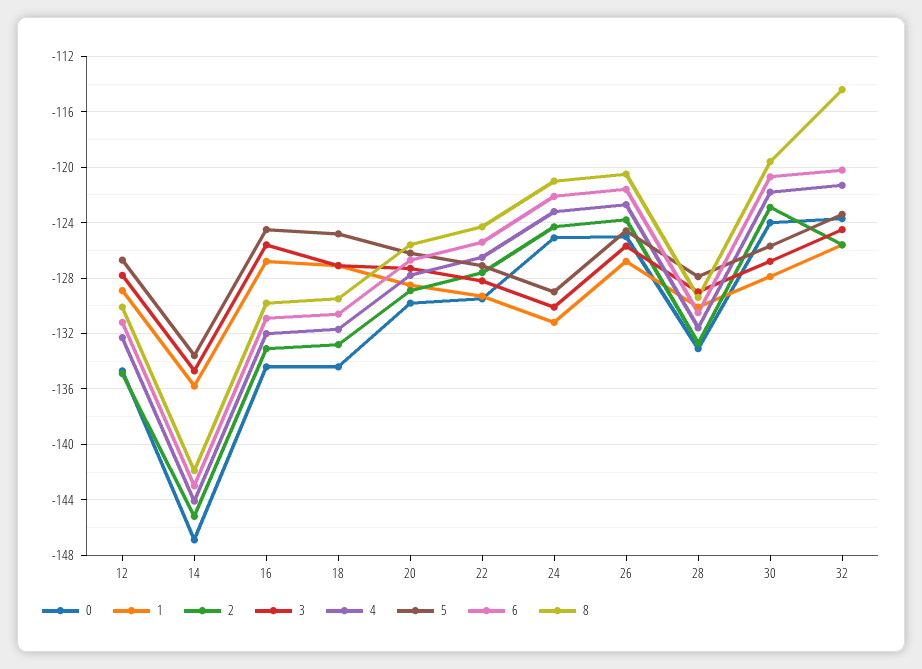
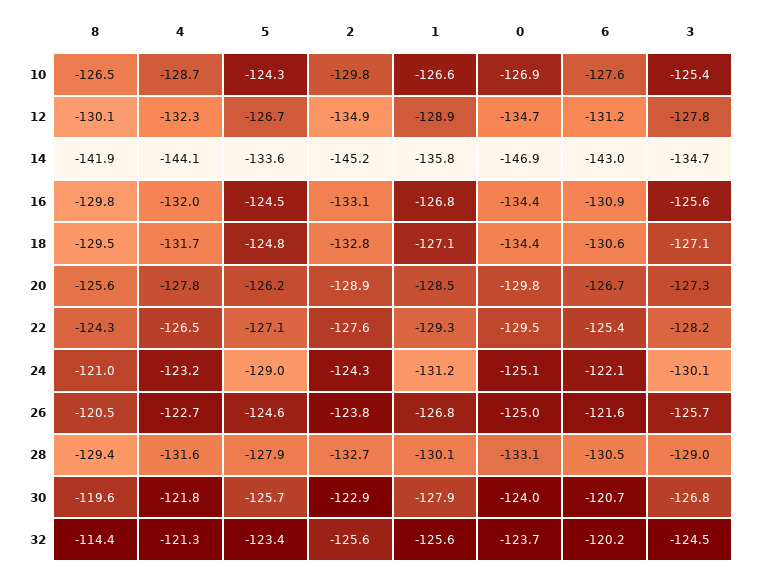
  {
    "0": {
      "12": -134.7,
      "14": -146.9,
      "16": -134.4,
      "18": -134.4,
      "20": -129.8,
      "22": -129.5,
      "24": -125.1,
      "26": -125,
      "28": -133.1,
      "30": -124,
-     "32": -123.7
+     "32": -123.7,
+     "10": -126.9
    },
    "1": {
      "12": -128.9,
      "14": -135.8,
      "16": -126.8,
      "18": -127.1,
      "20": -128.5,
      "22": -129.3,
      "24": -131.2,
      "26": -126.8,
      "28": -130.1,
      "30": -127.9,
-     "32": -125.6
+     "32": -125.6,
+     "10": -126.6
    },
    "2": {
      "12": -134.9,
      "14": -145.2,
      "16": -133.1,
      "18": -132.8,
      "20": -128.9,
      "22": -127.6,
      "24": -124.3,
      "26": -123.8,
      "28": -132.7,
      "30": -122.9,
-     "32": -125.6
+     "32": -125.6,
+     "10": -129.8
    },
    "3": {
      "12": -127.8,
      "14": -134.7,
      "16": -125.6,
      "18": -127.1,
      "20": -127.3,
      "22": -128.2,
      "24": -130.1,
      "26": -125.7,
      "28": -129,
      "30": -126.8,
-     "32": -124.5
+     "32": -124.5,
+     "10": -125.4
    },
    "4": {
      "12": -132.3,
      "14": -144.1,
      "16": -132,
      "18": -131.7,
      "20": -127.8,
      "22": -126.5,
      "24": -123.2,
      "26": -122.7,
      "28": -131.6,
      "30": -121.8,
-     "32": -121.3
+     "32": -121.3,
+     "10": -128.7
    },
    "5": {
      "12": -126.7,
      "14": -133.6,
      "16": -124.5,
      "18": -124.8,
      "20": -126.2,
      "22": -127.1,
      "24": -129,
      "26": -124.6,
      "28": -127.9,
      "30": -125.7,
-     "32": -123.4
+     "32": -123.4,
+     "10": -124.3
    },
    "6": {
      "12": -131.2,
      "14": -143,
      "16": -130.9,
      "18": -130.6,
      "20": -126.7,
      "22": -125.4,
      "24": -122.1,
      "26": -121.6,
      "28": -130.5,
      "30": -120.7,
-     "32": -120.2
+     "32": -120.2,
+     "10": -127.6
    },
    "8": {
      "12": -130.1,
      "14": -141.9,
      "16": -129.8,
      "18": -129.5,
      "20": -125.6,
      "22": -124.3,
      "24": -121,
      "26": -120.5,
      "28": -129.4,
      "30": -119.6,
-     "32": -114.4
+     "32": -114.4,
+     "10": -126.5
    }
  }

